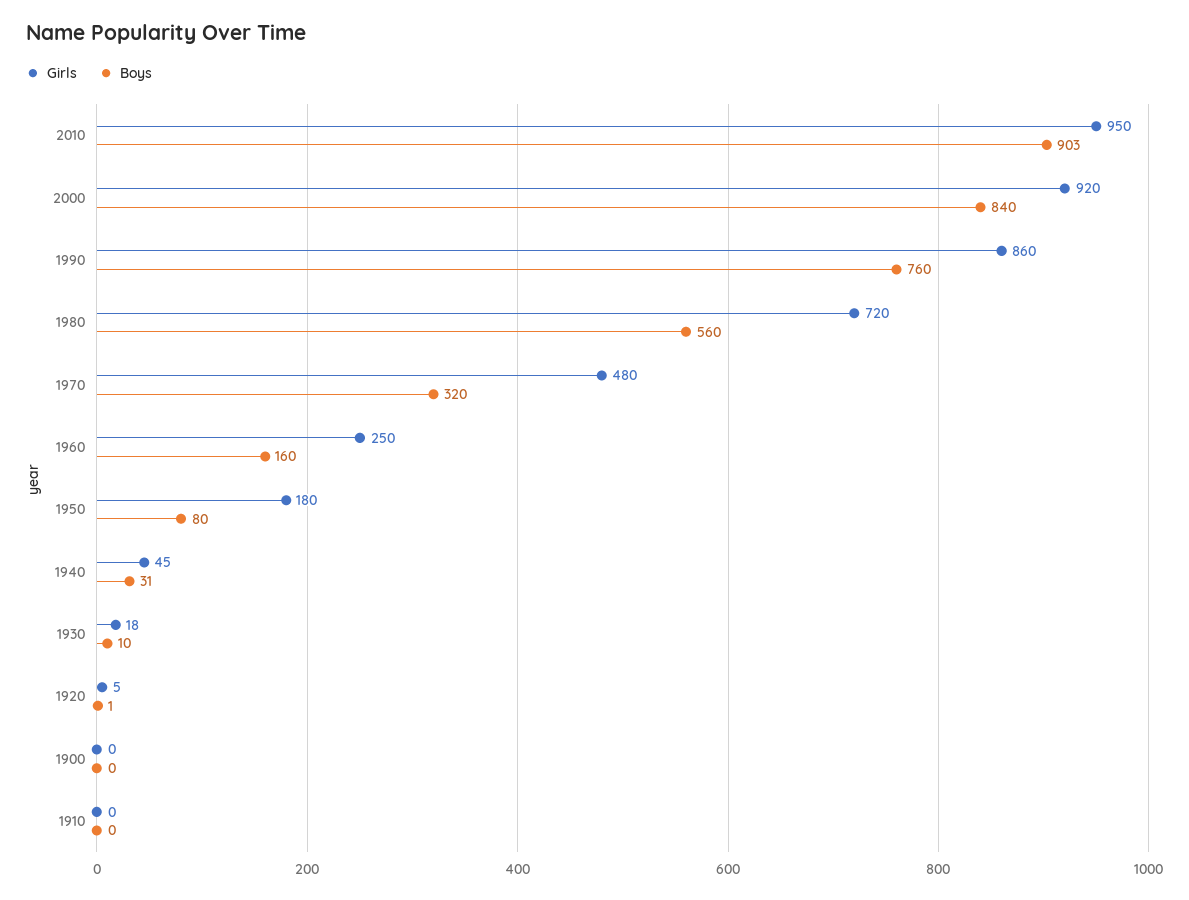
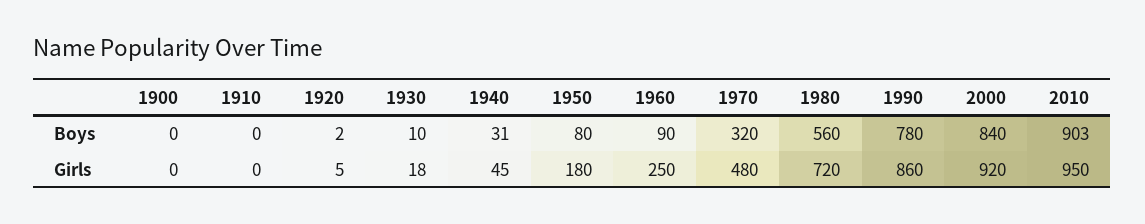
  {
    "Girls": {
      "2010": 950,
      "2000": 920,
      "1990": 860,
      "1980": 720,
      "1970": 480,
      "1960": 250,
      "1950": 180,
      "1940": 45,
      "1930": 18,
      "1920": 5,
      "1900": 0,
      "1910": 0
    },
    "Boys": {
      "2010": 903,
      "2000": 840,
-     "1990": 760,
+     "1990": 780,
      "1980": 560,
      "1970": 320,
-     "1960": 160,
+     "1960": 90,
      "1950": 80,
      "1940": 31,
      "1930": 10,
-     "1920": 1,
+     "1920": 2,
      "1900": 0,
      "1910": 0
    }
  }

